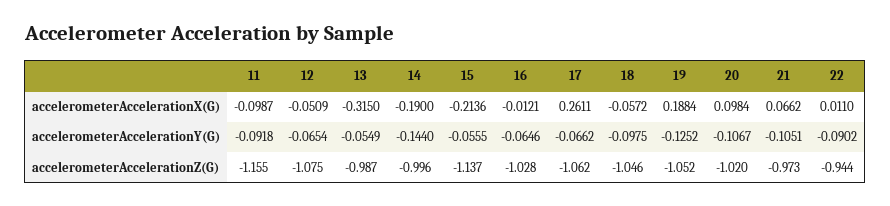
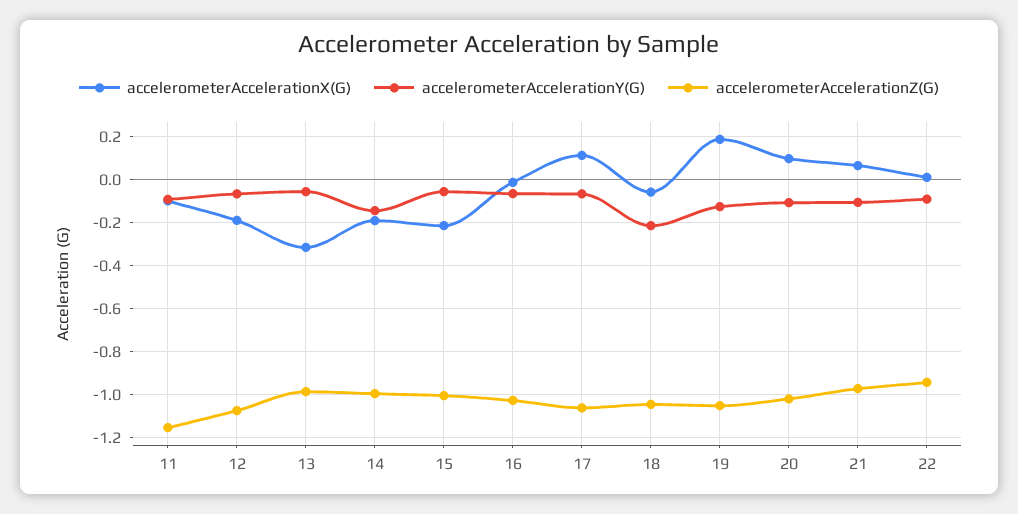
  {
    "accelerometerAccelerationX(G)": {
      "11": -0.0987,
-     "12": -0.0509,
+     "12": -0.2,
      "13": -0.315,
      "14": -0.19,
      "15": -0.2136,
      "16": -0.0121,
-     "17": 0.2611,
+     "17": 0.1,
      "18": -0.0572,
      "19": 0.1884,
      "20": 0.0984,
      "21": 0.0662,
      "22": 0.011
    },
    "accelerometerAccelerationY(G)": {
      "11": -0.0918,
      "12": -0.0654,
      "13": -0.0549,
      "14": -0.144,
      "15": -0.0555,
      "16": -0.0646,
      "17": -0.0662,
-     "18": -0.0975,
+     "18": -0.2,
      "19": -0.1252,
      "20": -0.1067,
      "21": -0.1051,
      "22": -0.0902
    },
    "accelerometerAccelerationZ(G)": {
      "11": -1.155,
      "12": -1.075,
      "13": -0.987,
      "14": -0.996,
-     "15": -1.137,
+     "15": -1,
      "16": -1.028,
      "17": -1.062,
      "18": -1.046,
      "19": -1.052,
      "20": -1.02,
      "21": -0.973,
      "22": -0.944
    }
  }

